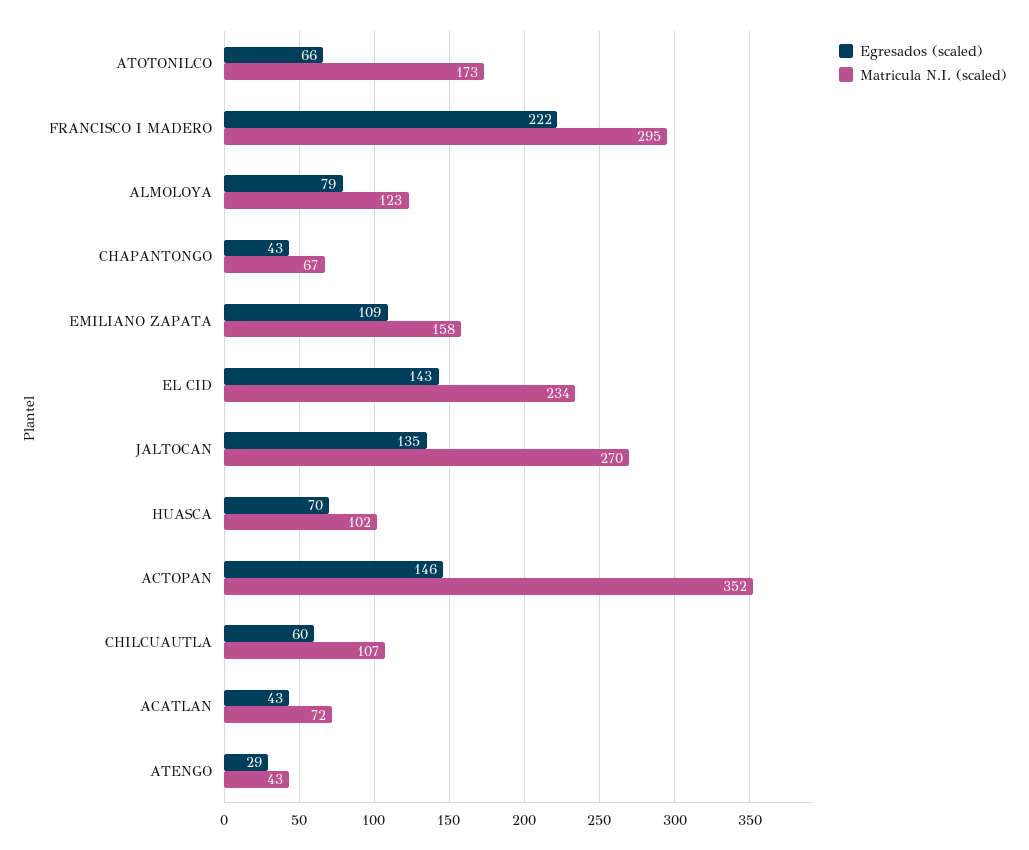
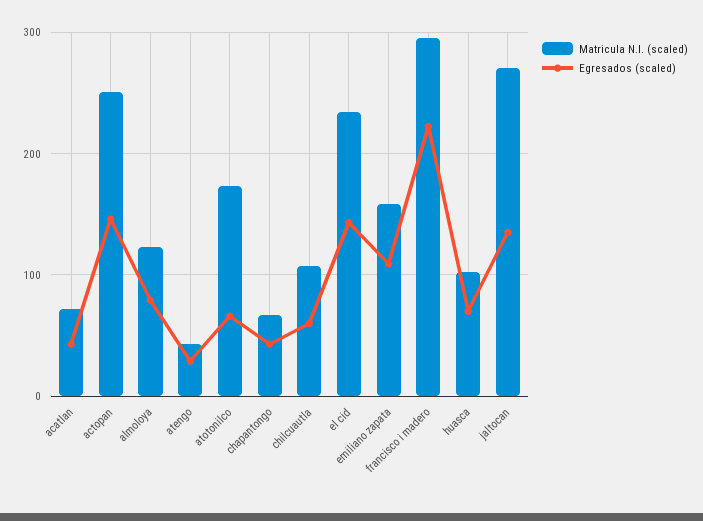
  {
    "Egresados (scaled)": {
      "ATOTONILCO": 66,
      "FRANCISCO I MADERO": 222,
      "ALMOLOYA": 79,
      "CHAPANTONGO": 43,
      "EMILIANO ZAPATA": 109,
      "EL CID": 143,
      "JALTOCAN": 135,
      "HUASCA": 70,
      "ACTOPAN": 146,
      "CHILCUAUTLA": 60,
      "ACATLAN": 43,
      "ATENGO": 29
    },
    "Matricula N.I. (scaled)": {
      "ATOTONILCO": 173,
      "FRANCISCO I MADERO": 295,
      "ALMOLOYA": 123,
      "CHAPANTONGO": 67,
      "EMILIANO ZAPATA": 158,
      "EL CID": 234,
      "JALTOCAN": 270,
      "HUASCA": 102,
-     "ACTOPAN": 352,
+     "ACTOPAN": 250,
      "CHILCUAUTLA": 107,
      "ACATLAN": 72,
      "ATENGO": 43
    }
  }

